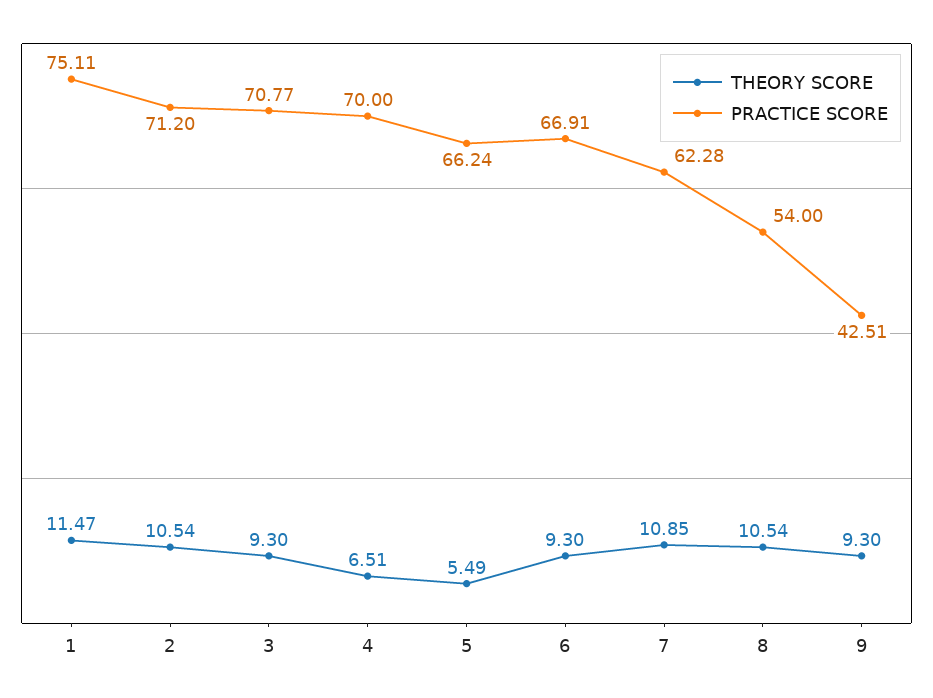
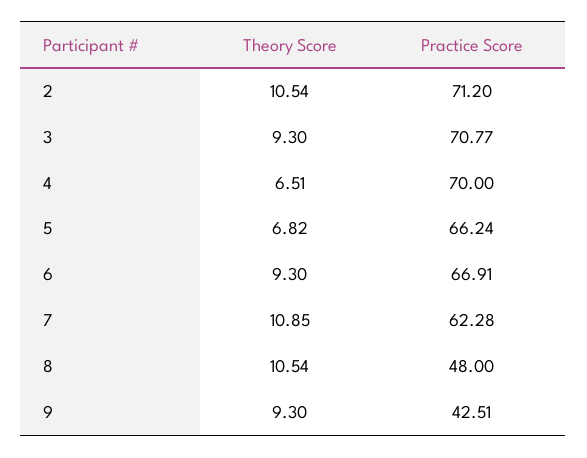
  {
    "THEORY SCORE": {
-     "1": 11.47,
      "2": 10.54,
      "3": 9.3,
      "4": 6.51,
-     "5": 5.49,
+     "5": 6.82,
      "6": 9.3,
      "7": 10.85,
      "8": 10.54,
      "9": 9.3
    },
    "PRACTICE SCORE": {
-     "1": 75.11,
      "2": 71.2,
      "3": 70.77,
      "4": 70,
      "5": 66.24,
      "6": 66.91,
      "7": 62.28,
-     "8": 54,
+     "8": 48,
      "9": 42.51
    }
  }

